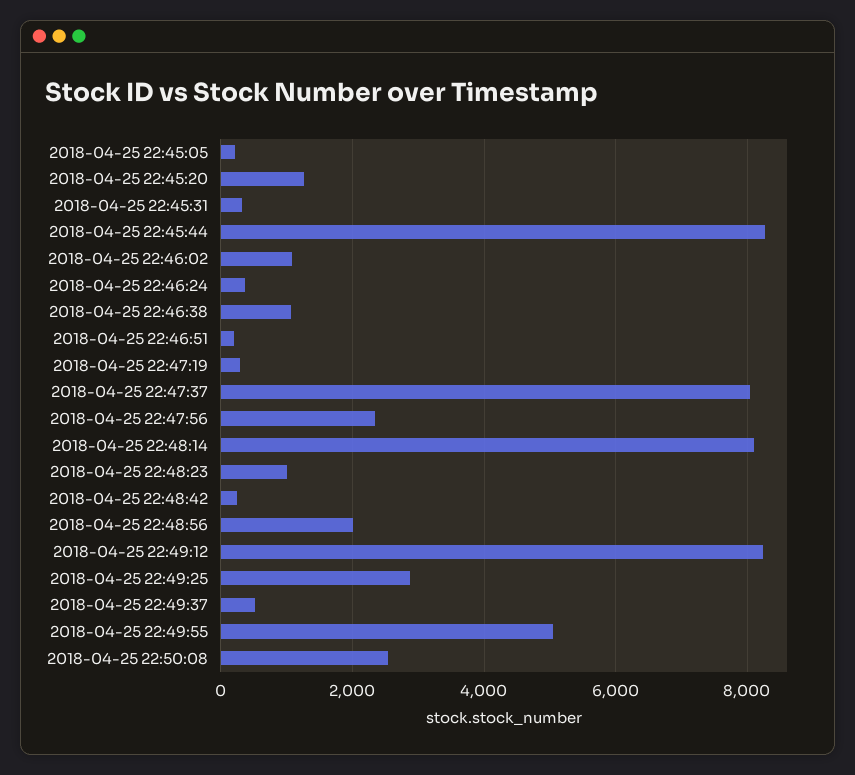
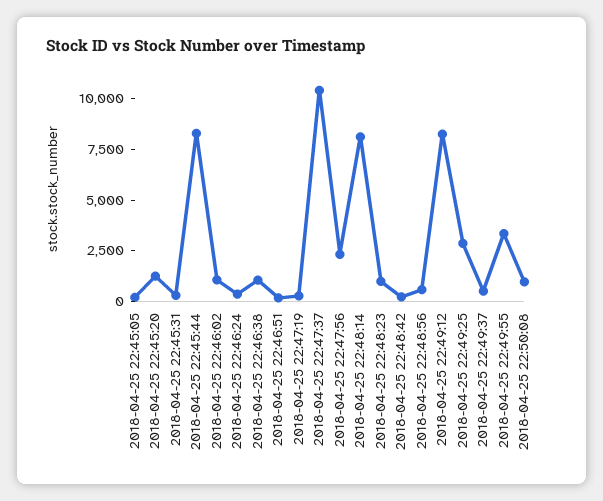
  {
    "2018-04-25 22:45:05": 200,
    "2018-04-25 22:45:20": 1200,
    "2018-04-25 22:45:31": 400,
    "2018-04-25 22:45:44": 8200,
    "2018-04-25 22:46:02": 1000,
    "2018-04-25 22:46:24": 400,
    "2018-04-25 22:46:38": 1000,
    "2018-04-25 22:46:51": 200,
    "2018-04-25 22:47:19": 200,
-   "2018-04-25 22:47:37": 8000,
+   "2018-04-25 22:47:37": 10500,
    "2018-04-25 22:47:56": 2400,
    "2018-04-25 22:48:14": 8200,
    "2018-04-25 22:48:23": 1000,
    "2018-04-25 22:48:42": 200,
-   "2018-04-25 22:48:56": 2000,
+   "2018-04-25 22:48:56": 500,
    "2018-04-25 22:49:12": 8200,
    "2018-04-25 22:49:25": 2800,
    "2018-04-25 22:49:37": 600,
-   "2018-04-25 22:49:55": 5000,
+   "2018-04-25 22:49:55": 3500,
-   "2018-04-25 22:50:08": 2600
+   "2018-04-25 22:50:08": 1000
  }

